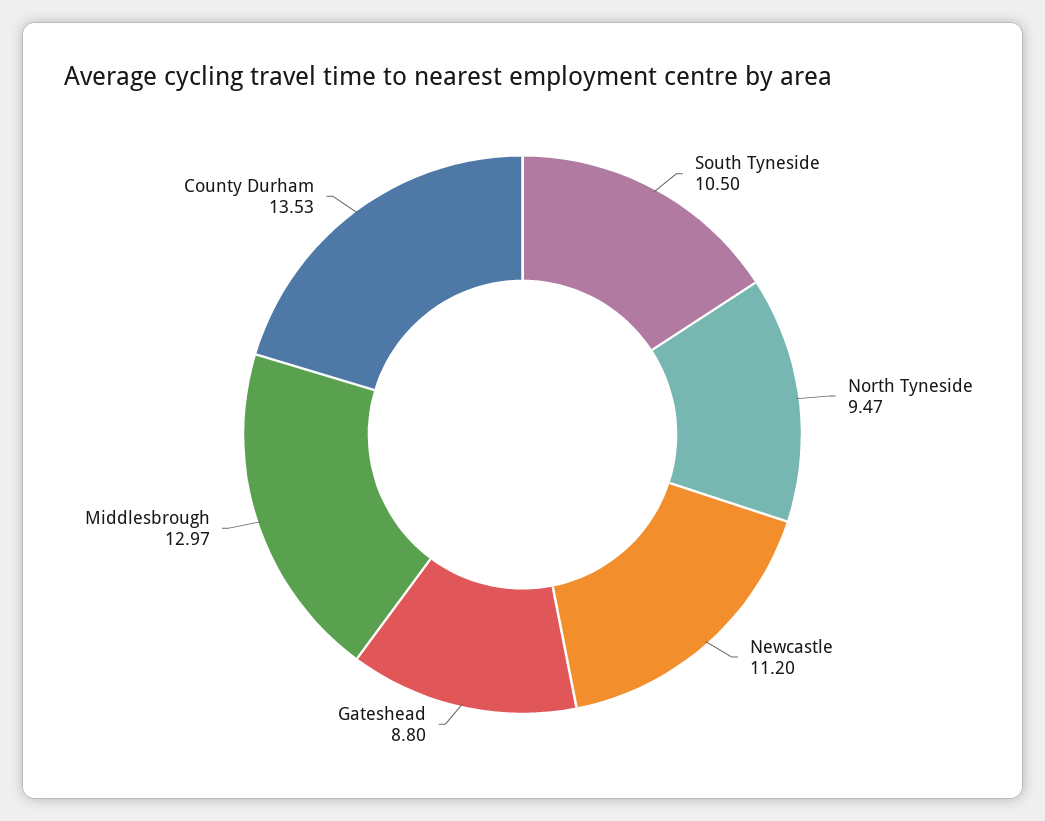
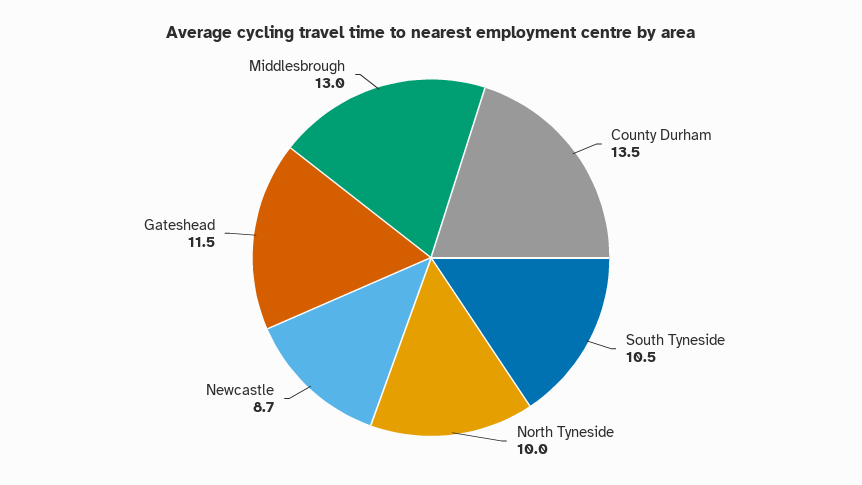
  {
    "South Tyneside": 10.5,
-   "North Tyneside": 9.47,
+   "North Tyneside": 10,
-   "Newcastle": 11.2,
+   "Newcastle": 8.7,
-   "Gateshead": 8.8,
+   "Gateshead": 11.5,
    "Middlesbrough": 12.97,
    "County Durham": 13.53
  }

